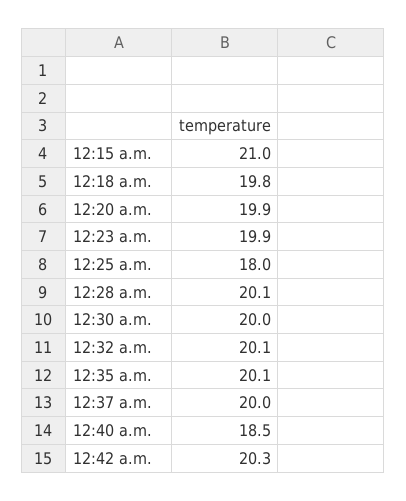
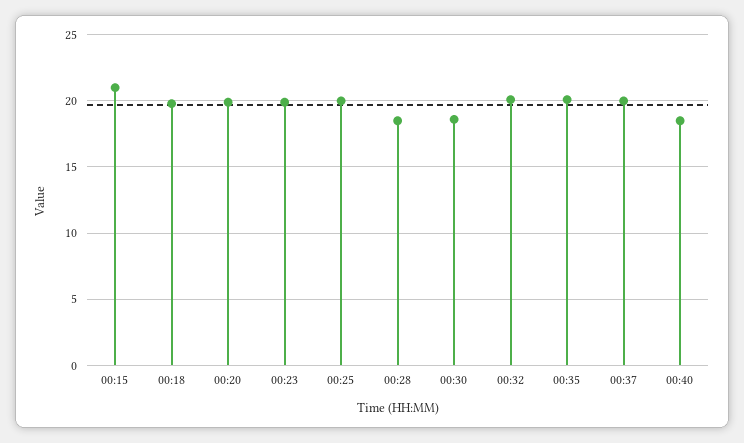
  {
    "12:15 a.m.": 21,
    "12:18 a.m.": 19.8,
    "12:20 a.m.": 19.9,
    "12:23 a.m.": 19.9,
-   "12:25 a.m.": 18,
+   "12:25 a.m.": 20,
-   "12:28 a.m.": 20.1,
+   "12:28 a.m.": 18.5,
-   "12:30 a.m.": 20,
+   "12:30 a.m.": 18.5,
    "12:32 a.m.": 20.1,
    "12:35 a.m.": 20.1,
    "12:37 a.m.": 20,
-   "12:40 a.m.": 18.5,
+   "12:40 a.m.": 18.5
-   "12:42 a.m.": 20.3
  }

